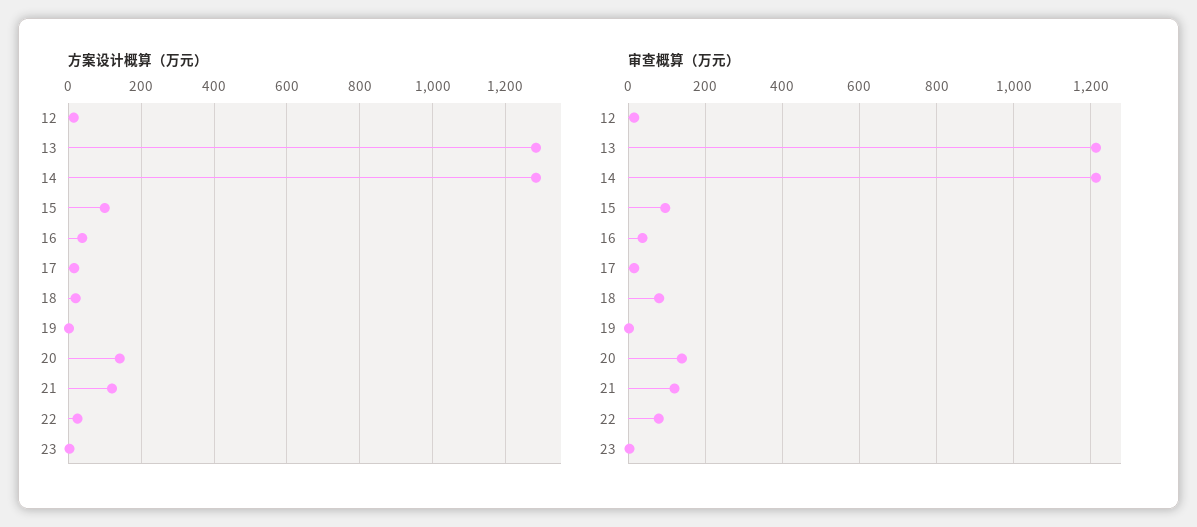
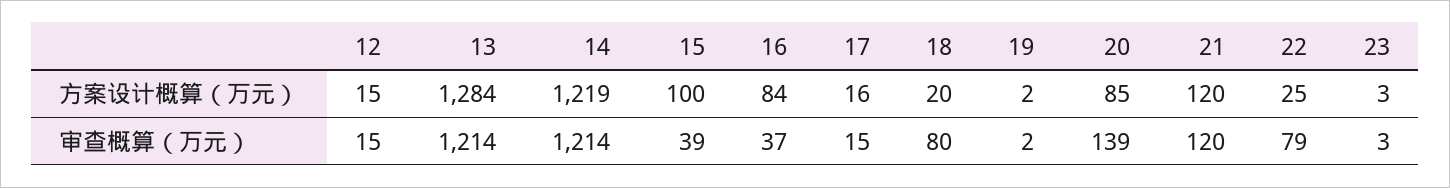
  {
    "方案设计概算（万元）": {
      "12": 15,
      "13": 1284,
-     "14": 1280,
+     "14": 1219,
      "15": 100,
-     "16": 40,
+     "16": 84,
      "17": 16,
      "18": 20,
      "19": 2,
-     "20": 140,
+     "20": 85,
      "21": 120,
      "22": 25,
      "23": 3
    },
    "审查概算（万元）": {
      "12": 15,
      "13": 1214,
      "14": 1214,
-     "15": 100,
+     "15": 39,
      "16": 37,
      "17": 15,
      "18": 80,
      "19": 2,
      "20": 139,
      "21": 120,
      "22": 79,
      "23": 3
    }
  }

